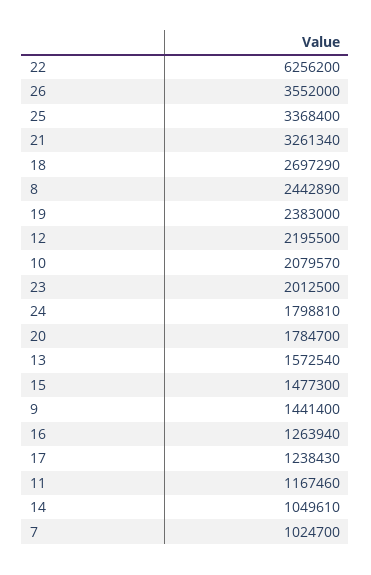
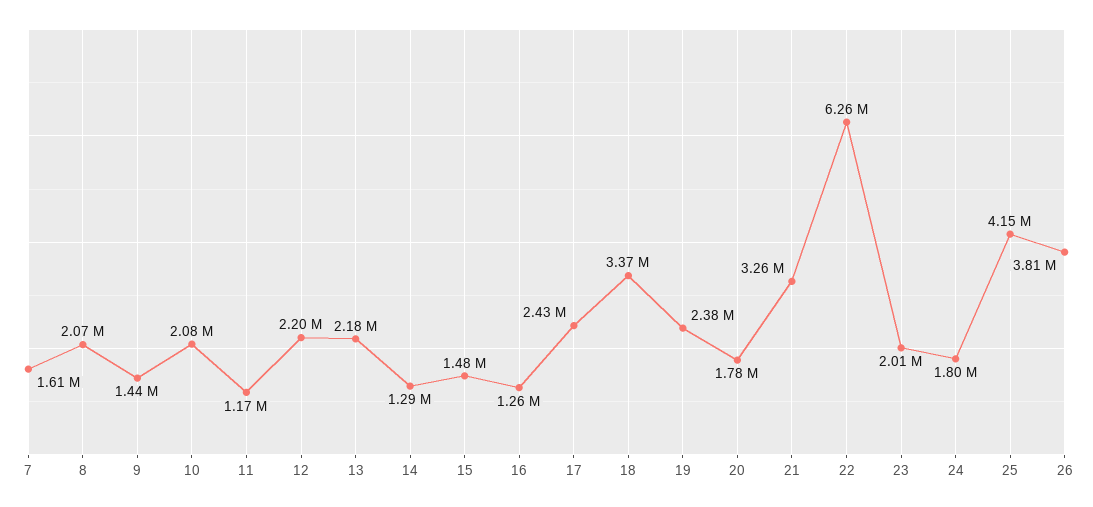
  {
    "22": 6256200,
-   "26": 3552000,
+   "26": 3810000,
-   "25": 3368400,
+   "25": 4150000,
    "21": 3261340,
-   "18": 2697290,
+   "18": 3370000,
-   "8": 2442890,
+   "8": 2070000,
    "19": 2383000,
    "12": 2195500,
    "10": 2079570,
    "23": 2012500,
    "24": 1798810,
    "20": 1784700,
-   "13": 1572540,
+   "13": 2180000,
    "15": 1477300,
    "9": 1441400,
    "16": 1263940,
-   "17": 1238430,
+   "17": 2430000,
    "11": 1167460,
-   "14": 1049610,
+   "14": 1290000,
-   "7": 1024700
+   "7": 1610000
  }

